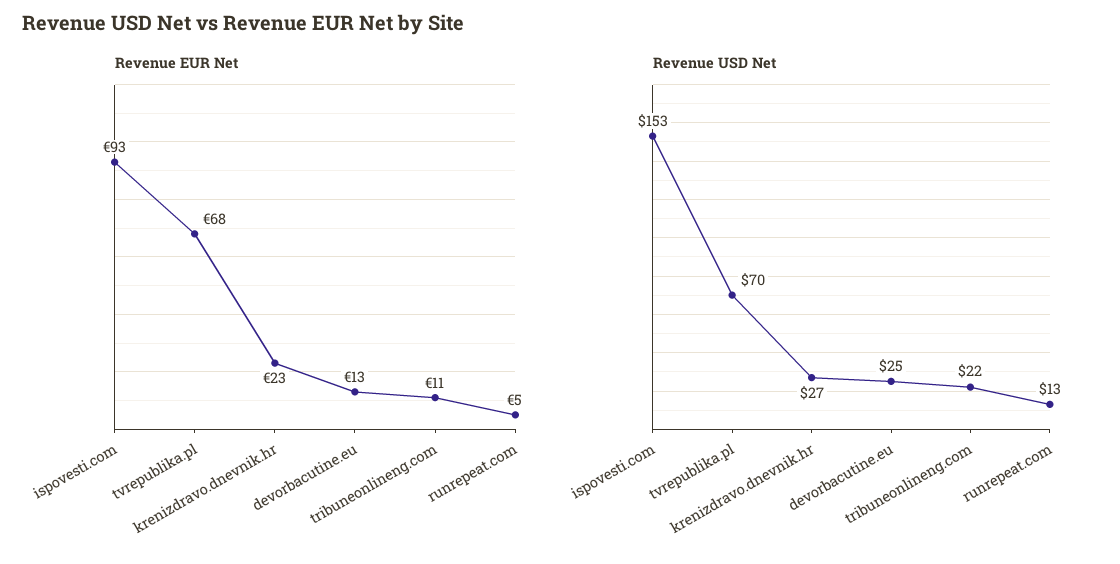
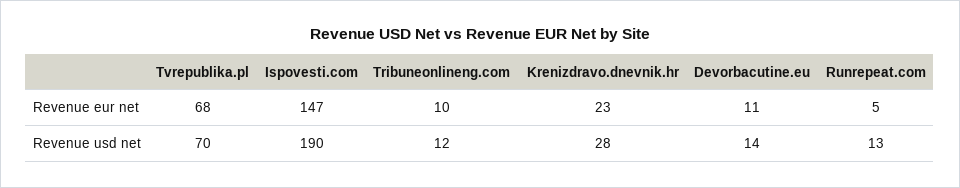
  {
    "Revenue EUR Net": {
-     "ispovesti.com": 93,
+     "ispovesti.com": 147,
      "tvrepublika.pl": 68,
      "krenizdravo.dnevnik.hr": 23,
-     "devorbacutine.eu": 13,
+     "devorbacutine.eu": 11,
-     "tribuneonlineng.com": 11,
+     "tribuneonlineng.com": 10,
      "runrepeat.com": 5
    },
    "Revenue USD Net": {
-     "ispovesti.com": 153,
+     "ispovesti.com": 190,
      "tvrepublika.pl": 70,
-     "krenizdravo.dnevnik.hr": 27,
+     "krenizdravo.dnevnik.hr": 28,
-     "devorbacutine.eu": 25,
+     "devorbacutine.eu": 14,
-     "tribuneonlineng.com": 22,
+     "tribuneonlineng.com": 12,
      "runrepeat.com": 13
    }
  }

